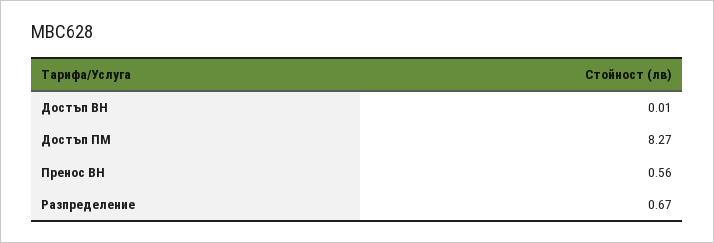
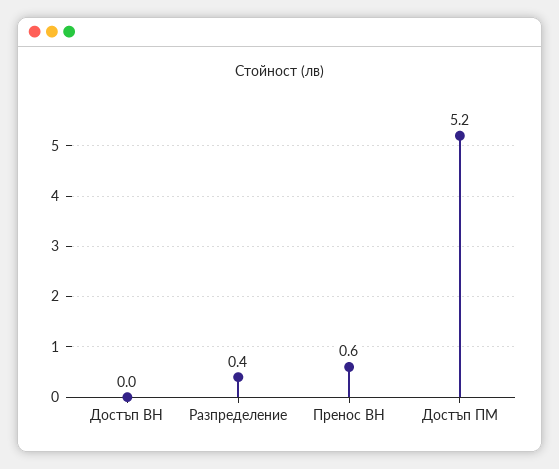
  {
    "Достъп ВН": 0.01,
-   "Достъп ПМ": 8.27,
+   "Достъп ПМ": 5.2,
    "Пренос ВН": 0.56,
-   "Разпределение": 0.67
+   "Разпределение": 0.4
  }

